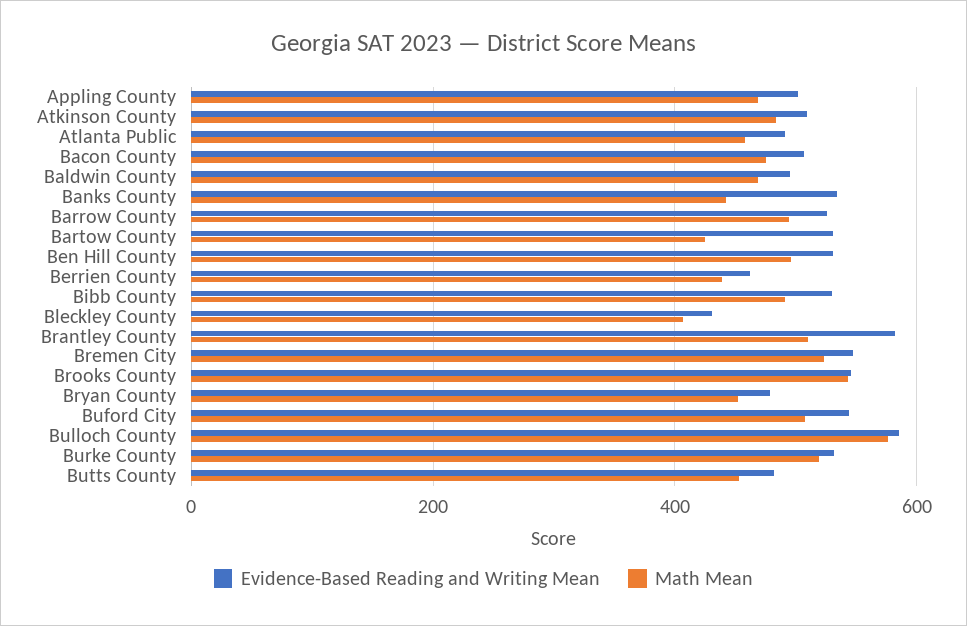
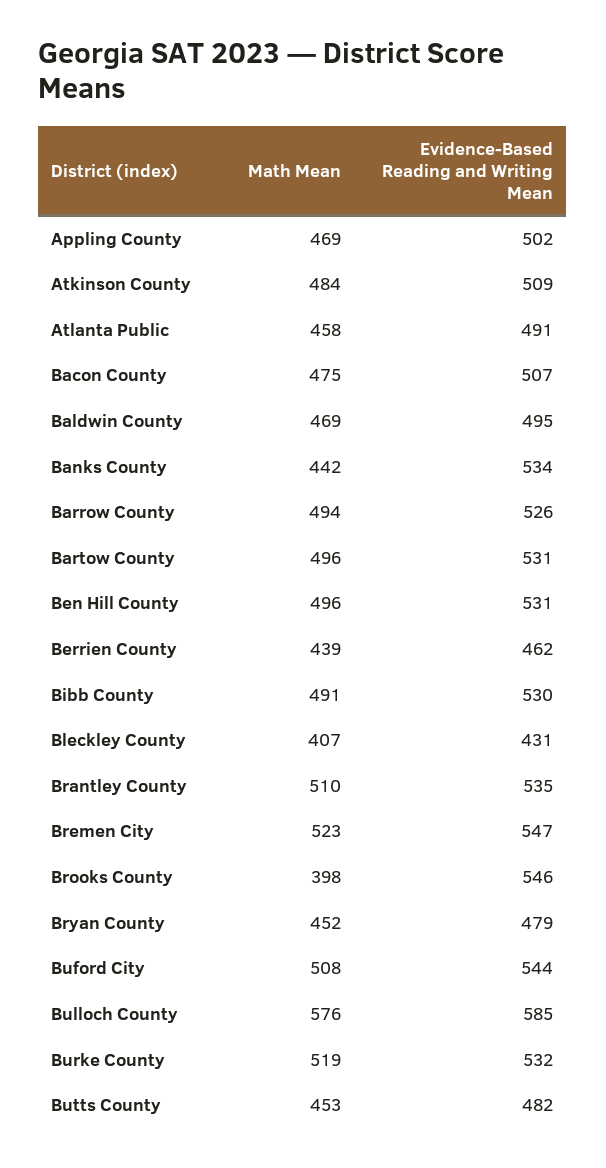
  {
    "Evidence-Based Reading and Writing Mean": {
      "Appling County": 502,
      "Atkinson County": 509,
      "Atlanta Public": 491,
      "Bacon County": 507,
      "Baldwin County": 495,
      "Banks County": 534,
      "Barrow County": 526,
      "Bartow County": 531,
      "Ben Hill County": 531,
      "Berrien County": 462,
      "Bibb County": 530,
      "Bleckley County": 431,
-     "Brantley County": 580,
+     "Brantley County": 535,
      "Bremen City": 547,
      "Brooks County": 546,
      "Bryan County": 479,
      "Buford City": 544,
      "Bulloch County": 585,
      "Burke County": 532,
      "Butts County": 482
    },
    "Math Mean": {
      "Appling County": 469,
      "Atkinson County": 484,
      "Atlanta Public": 458,
      "Bacon County": 475,
      "Baldwin County": 469,
      "Banks County": 442,
      "Barrow County": 494,
-     "Bartow County": 420,
+     "Bartow County": 496,
      "Ben Hill County": 496,
      "Berrien County": 439,
      "Bibb County": 491,
      "Bleckley County": 407,
      "Brantley County": 510,
      "Bremen City": 523,
-     "Brooks County": 540,
+     "Brooks County": 398,
      "Bryan County": 452,
      "Buford City": 508,
      "Bulloch County": 576,
      "Burke County": 519,
      "Butts County": 453
    }
  }

